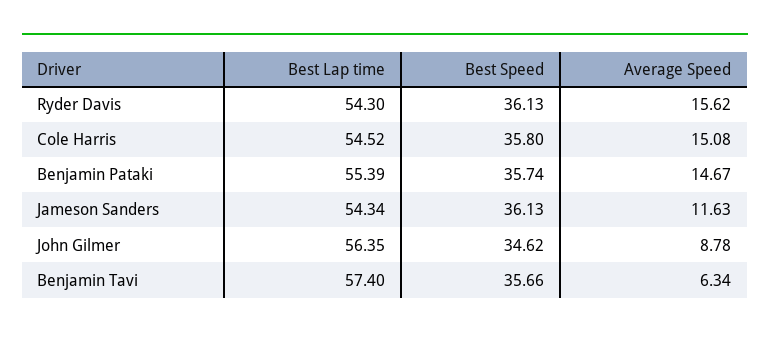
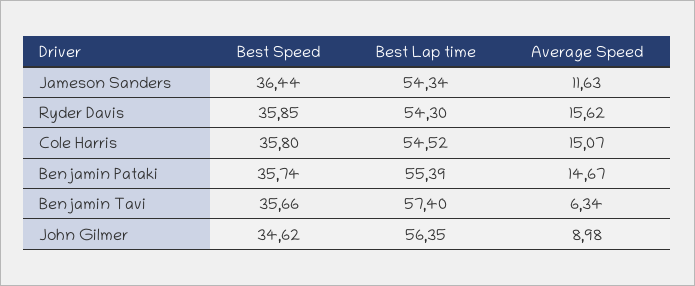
  {
    "Best Lap time": {
      "Ryder Davis": 54.3,
      "Cole Harris": 54.52,
      "Benjamin Pataki": 55.39,
      "Jameson Sanders": 54.34,
      "John Gilmer": 56.35,
      "Benjamin Tavi": 57.4
    },
    "Best Speed": {
-     "Ryder Davis": 36.13,
+     "Ryder Davis": 35.85,
      "Cole Harris": 35.8,
      "Benjamin Pataki": 35.74,
-     "Jameson Sanders": 36.13,
+     "Jameson Sanders": 36.44,
      "John Gilmer": 34.62,
      "Benjamin Tavi": 35.66
    },
    "Average Speed": {
      "Ryder Davis": 15.62,
-     "Cole Harris": 15.08,
+     "Cole Harris": 15.07,
      "Benjamin Pataki": 14.67,
      "Jameson Sanders": 11.63,
-     "John Gilmer": 8.78,
+     "John Gilmer": 8.98,
      "Benjamin Tavi": 6.34
    }
  }

